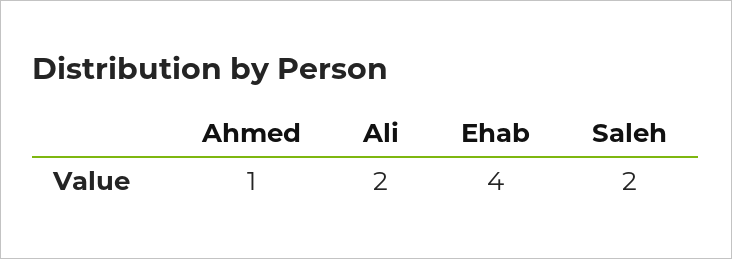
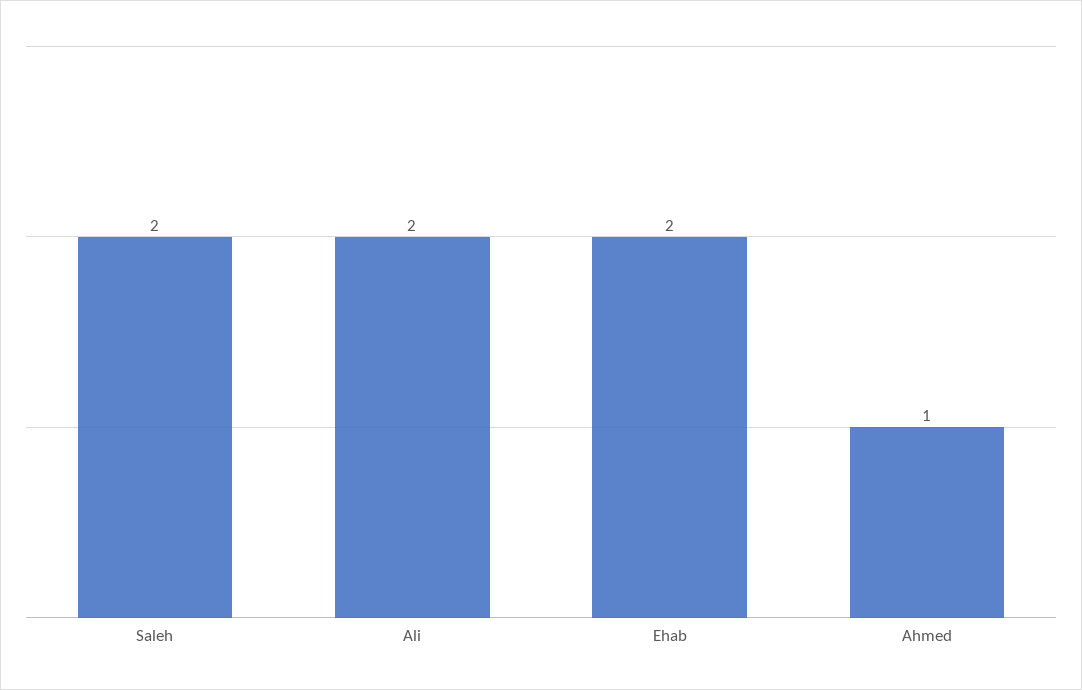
  {
    "Ahmed": 1,
    "Ali": 2,
-   "Ehab": 4,
+   "Ehab": 2,
    "Saleh": 2
  }

